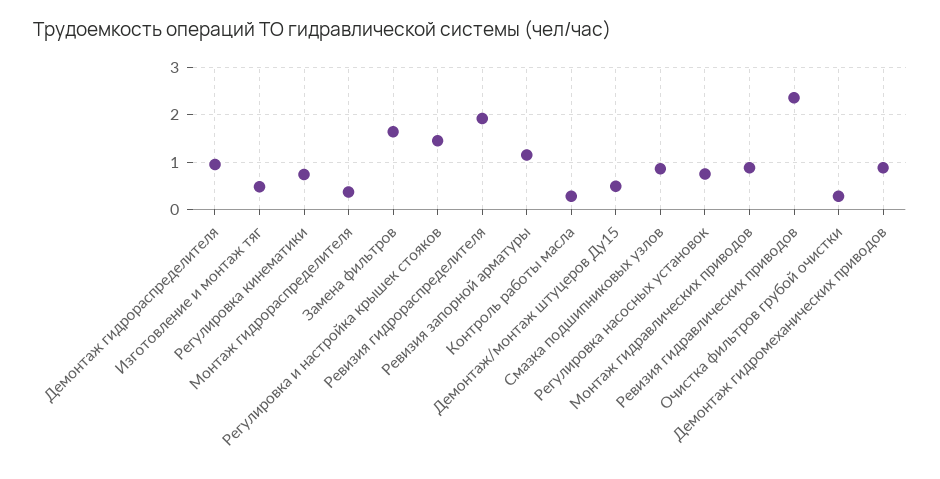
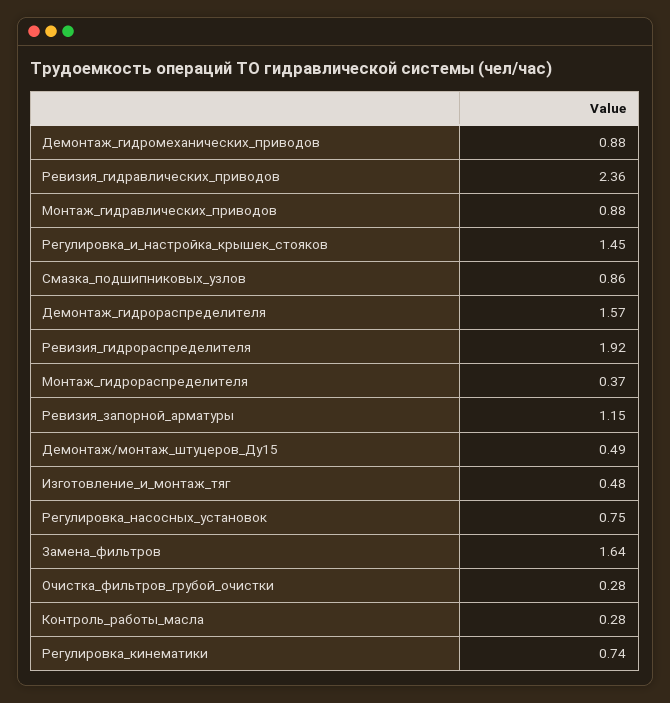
  {
-   "Демонтаж гидрораспределителя": 1,
+   "Демонтаж гидрораспределителя": 1.57,
    "Изготовление и монтаж тяг": 0.48,
    "Регулировка кинематики": 0.74,
    "Монтаж гидрораспределителя": 0.37,
    "Замена фильтров": 1.64,
    "Регулировка и настройка крышек стояков": 1.45,
    "Ревизия гидрораспределителя": 1.92,
    "Ревизия запорной арматуры": 1.15,
    "Контроль работы масла": 0.28,
    "Демонтаж/монтаж штуцеров Ду15": 0.49,
    "Смазка подшипниковых узлов": 0.86,
    "Регулировка насосных установок": 0.75,
    "Монтаж гидравлических приводов": 0.88,
    "Ревизия гидравлических приводов": 2.36,
    "Очистка фильтров грубой очистки": 0.28,
    "Демонтаж гидромеханических приводов": 0.88
  }

